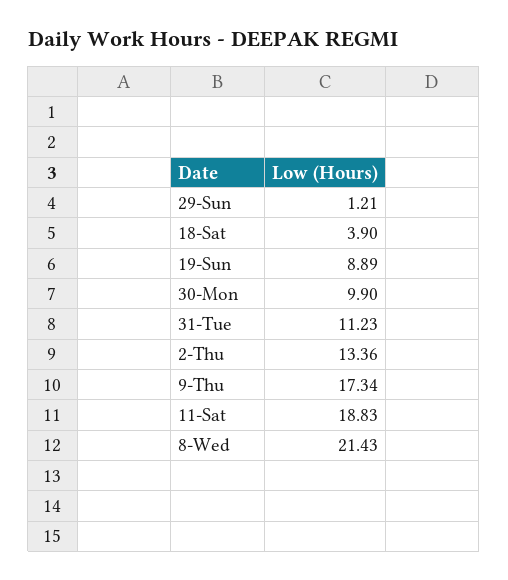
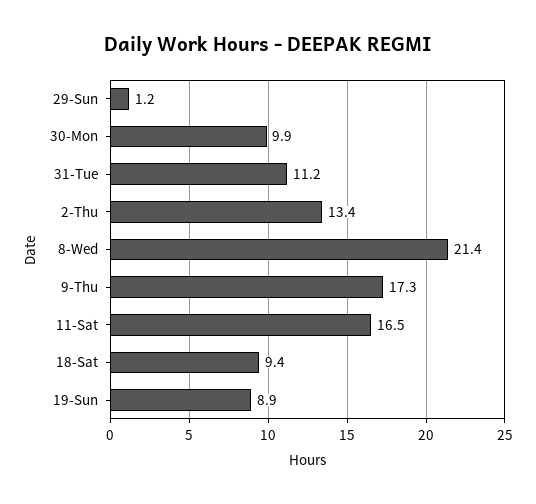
  {
    "29-Sun": 1.21,
-   "18-Sat": 3.9,
+   "18-Sat": 9.4,
    "19-Sun": 8.89,
    "30-Mon": 9.9,
    "31-Tue": 11.23,
    "2-Thu": 13.36,
    "9-Thu": 17.34,
-   "11-Sat": 18.83,
+   "11-Sat": 16.5,
    "8-Wed": 21.43
  }

